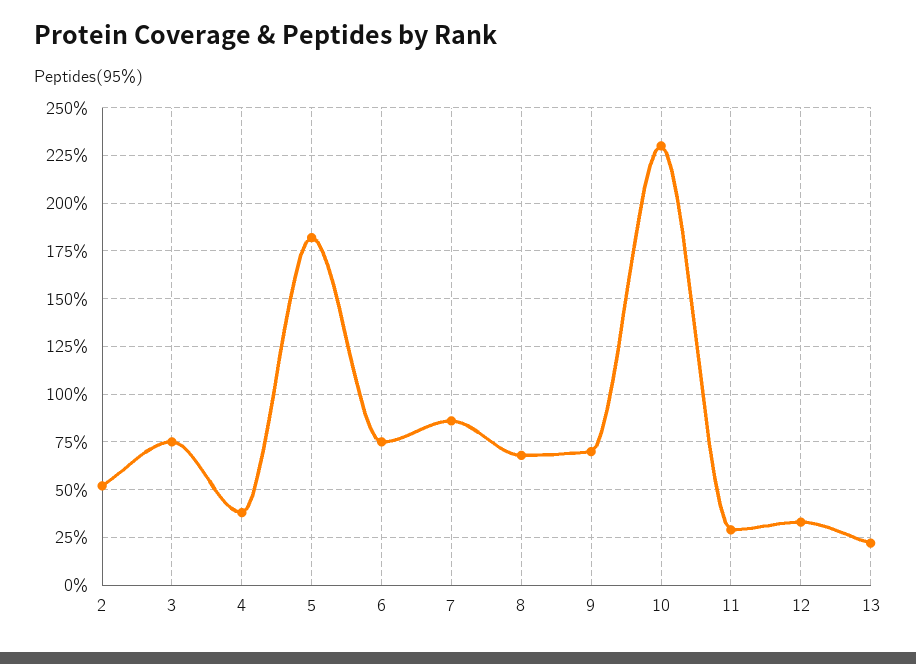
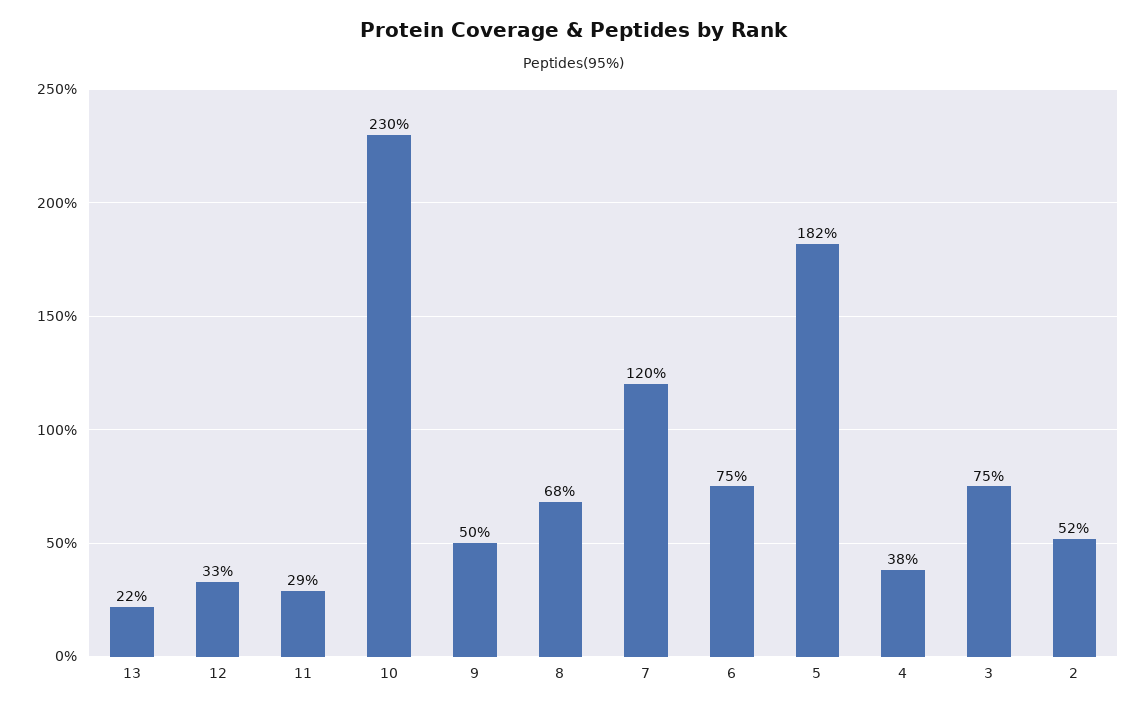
  {
    "2": 52,
    "3": 75,
    "4": 38,
    "5": 182,
    "6": 75,
-   "7": 85,
+   "7": 120,
    "8": 68,
-   "9": 70,
+   "9": 50,
    "10": 230,
    "11": 29,
    "12": 33,
    "13": 22
  }

